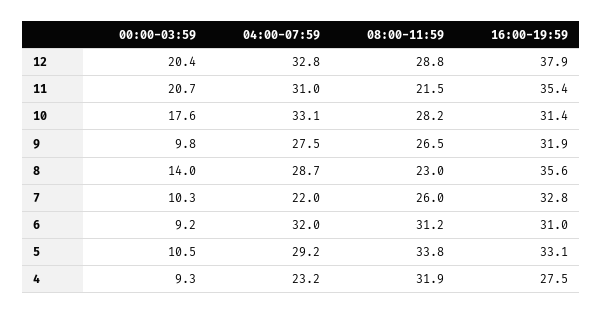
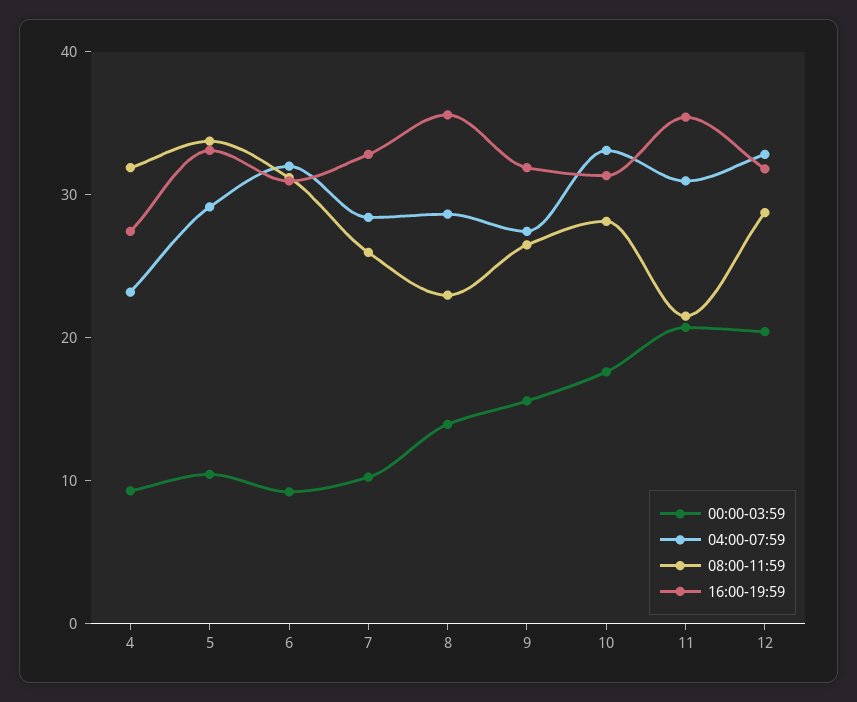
  {
    "00:00-03:59": {
      "12": 20.4,
      "11": 20.7,
      "10": 17.6,
-     "9": 9.8,
+     "9": 16,
      "8": 14,
      "7": 10.3,
      "6": 9.2,
      "5": 10.5,
      "4": 9.3
    },
    "04:00-07:59": {
      "12": 32.8,
      "11": 31,
      "10": 33.1,
      "9": 27.5,
      "8": 28.7,
-     "7": 22,
+     "7": 28,
      "6": 32,
      "5": 29.2,
      "4": 23.2
    },
    "08:00-11:59": {
      "12": 28.8,
      "11": 21.5,
      "10": 28.2,
      "9": 26.5,
      "8": 23,
      "7": 26,
      "6": 31.2,
      "5": 33.8,
      "4": 31.9
    },
    "16:00-19:59": {
-     "12": 37.9,
+     "12": 32,
      "11": 35.4,
      "10": 31.4,
      "9": 31.9,
      "8": 35.6,
      "7": 32.8,
      "6": 31,
      "5": 33.1,
      "4": 27.5
    }
  }

